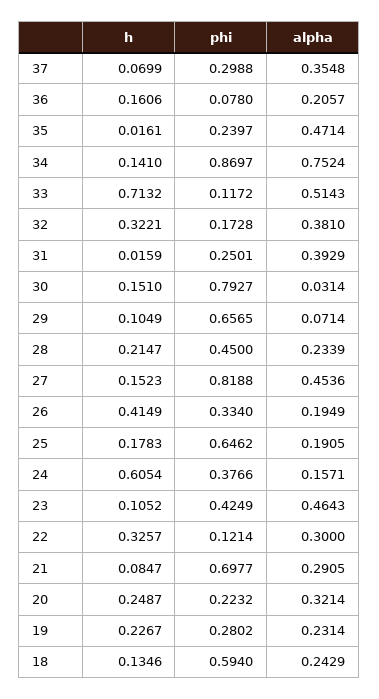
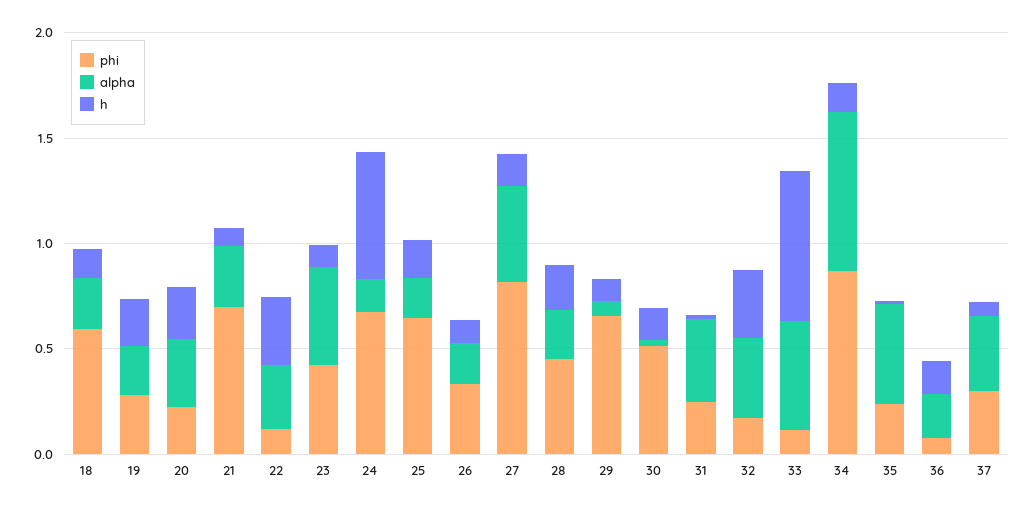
  {
    "h": {
      "37": 0.0699,
      "36": 0.1606,
      "35": 0.0161,
      "34": 0.141,
      "33": 0.7132,
      "32": 0.3221,
      "31": 0.0159,
      "30": 0.151,
      "29": 0.1049,
      "28": 0.2147,
      "27": 0.1523,
-     "26": 0.4149,
+     "26": 0.1,
      "25": 0.1783,
      "24": 0.6054,
      "23": 0.1052,
      "22": 0.3257,
      "21": 0.0847,
      "20": 0.2487,
      "19": 0.2267,
      "18": 0.1346
    },
    "phi": {
      "37": 0.2988,
      "36": 0.078,
      "35": 0.2397,
      "34": 0.8697,
      "33": 0.1172,
      "32": 0.1728,
      "31": 0.2501,
-     "30": 0.7927,
+     "30": 0.5,
      "29": 0.6565,
      "28": 0.45,
      "27": 0.8188,
      "26": 0.334,
      "25": 0.6462,
-     "24": 0.3766,
+     "24": 0.7,
      "23": 0.4249,
      "22": 0.1214,
      "21": 0.6977,
      "20": 0.2232,
      "19": 0.2802,
      "18": 0.594
    },
    "alpha": {
      "37": 0.3548,
      "36": 0.2057,
      "35": 0.4714,
      "34": 0.7524,
      "33": 0.5143,
      "32": 0.381,
      "31": 0.3929,
      "30": 0.0314,
      "29": 0.0714,
      "28": 0.2339,
      "27": 0.4536,
      "26": 0.1949,
      "25": 0.1905,
      "24": 0.1571,
      "23": 0.4643,
      "22": 0.3,
      "21": 0.2905,
      "20": 0.3214,
      "19": 0.2314,
      "18": 0.2429
    }
  }

